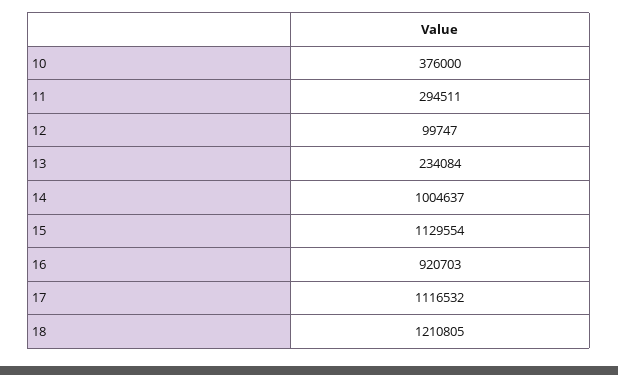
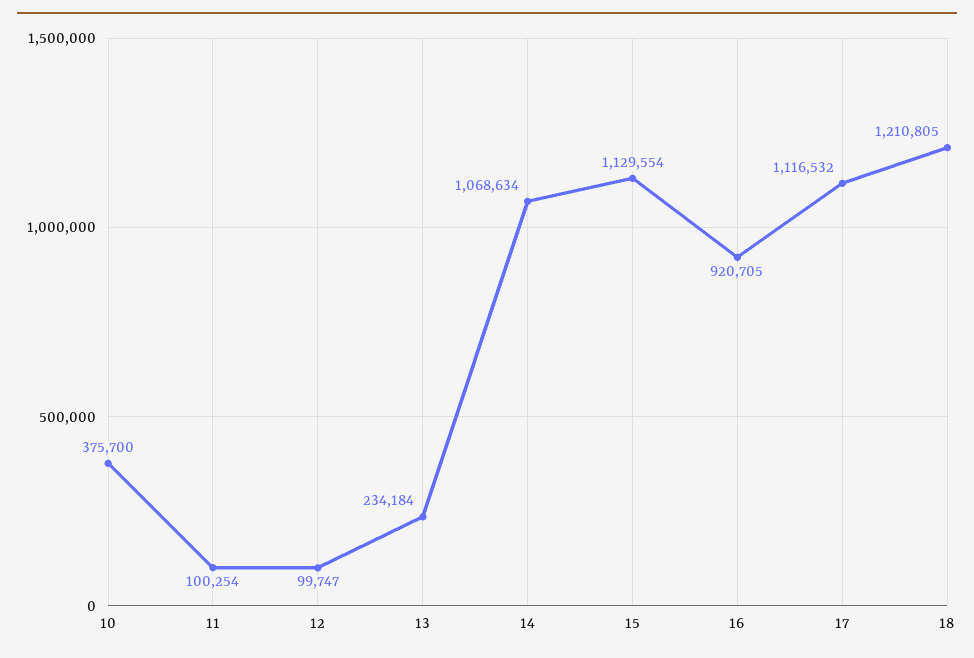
  {
-   "10": 376000,
+   "10": 375700,
-   "11": 294511,
+   "11": 100254,
    "12": 99747,
-   "13": 234084,
+   "13": 234184,
-   "14": 1004637,
+   "14": 1068634,
    "15": 1129554,
-   "16": 920703,
+   "16": 920705,
    "17": 1116532,
    "18": 1210805
  }

